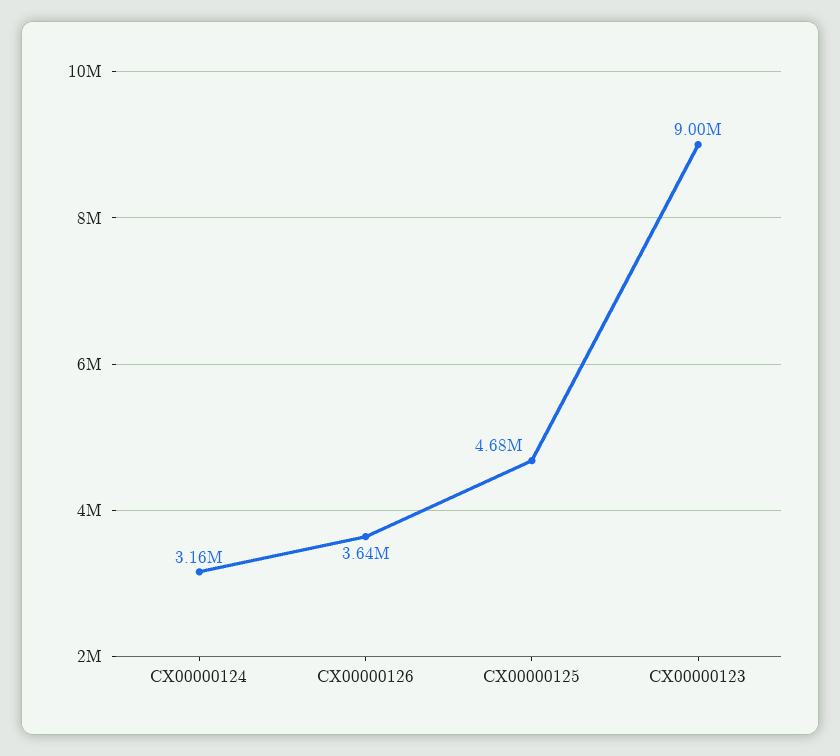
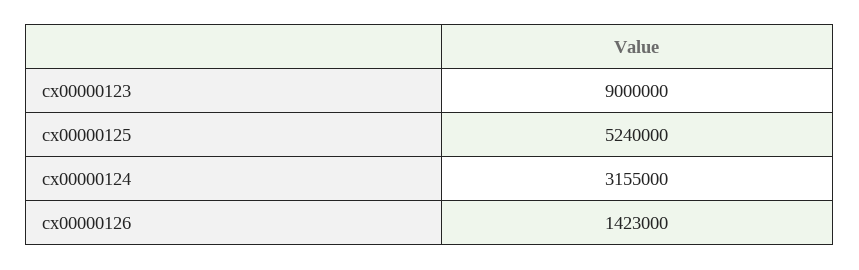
  {
    "CX00000124": 3155000,
-   "CX00000126": 3640000,
+   "CX00000126": 1423000,
-   "CX00000125": 4680000,
+   "CX00000125": 5240000,
    "CX00000123": 9000000
  }

